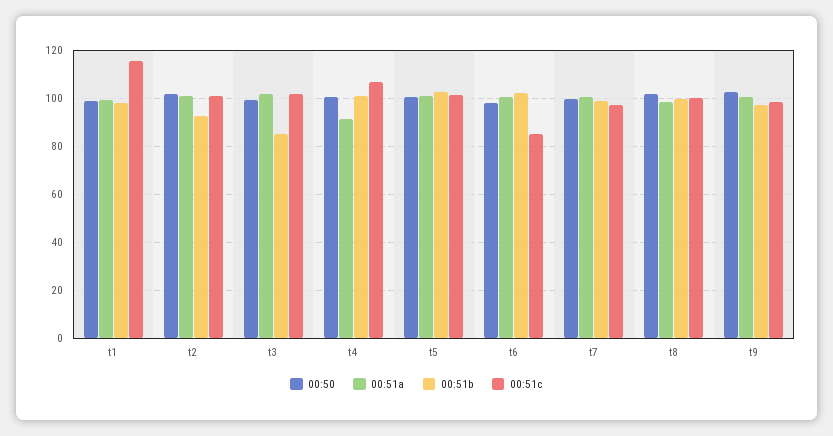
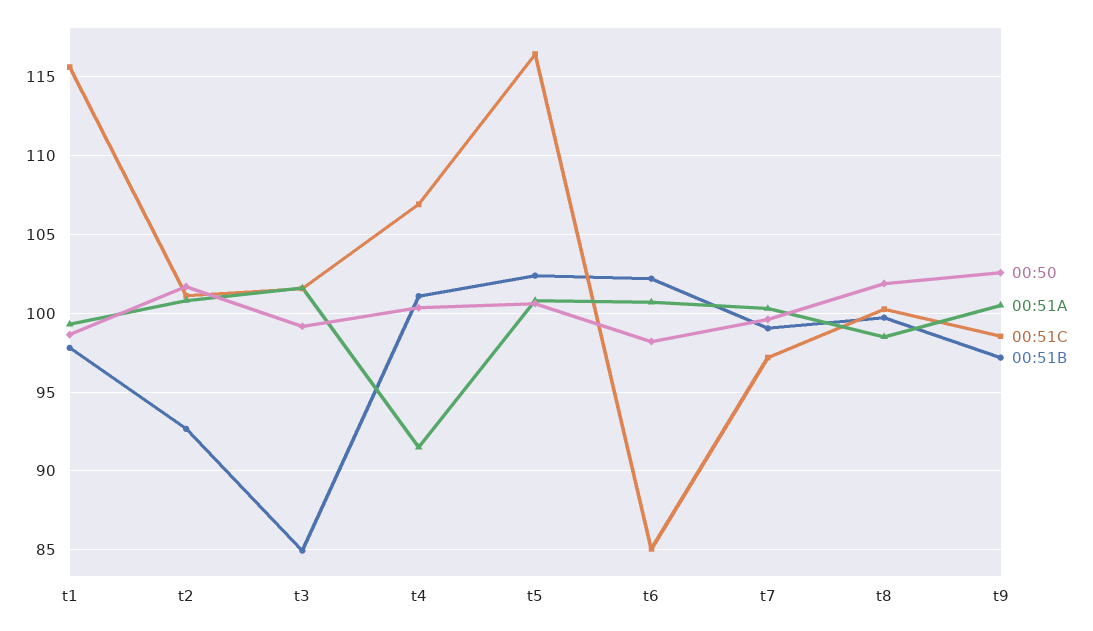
  {
    "00:50": {
      "t1": 98.5,
      "t2": 101.5,
      "t3": 99,
      "t4": 100.5,
      "t5": 100.5,
      "t6": 98,
      "t7": 99.5,
      "t8": 102,
      "t9": 102.5
    },
    "00:51a": {
      "t1": 99.5,
      "t2": 101,
      "t3": 101.5,
      "t4": 91.5,
      "t5": 101,
      "t6": 100.5,
      "t7": 100.5,
      "t8": 98.5,
      "t9": 100.5
    },
    "00:51b": {
      "t1": 98,
      "t2": 92.5,
      "t3": 85,
      "t4": 101,
      "t5": 102.5,
      "t6": 102,
      "t7": 99,
      "t8": 99.5,
      "t9": 97
    },
    "00:51c": {
      "t1": 115.5,
      "t2": 101,
      "t3": 101.5,
      "t4": 107,
-     "t5": 100,
+     "t5": 116.5,
      "t6": 85,
      "t7": 97,
      "t8": 100.5,
      "t9": 98.5
    }
  }

